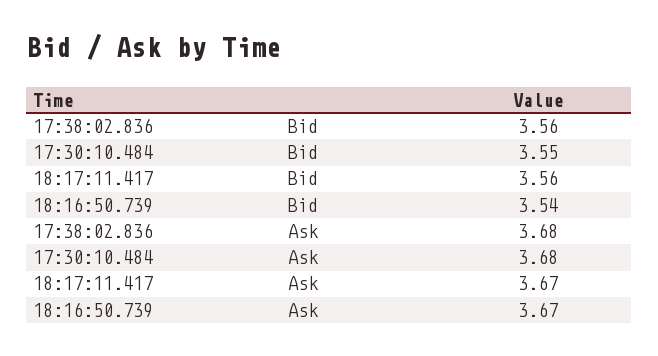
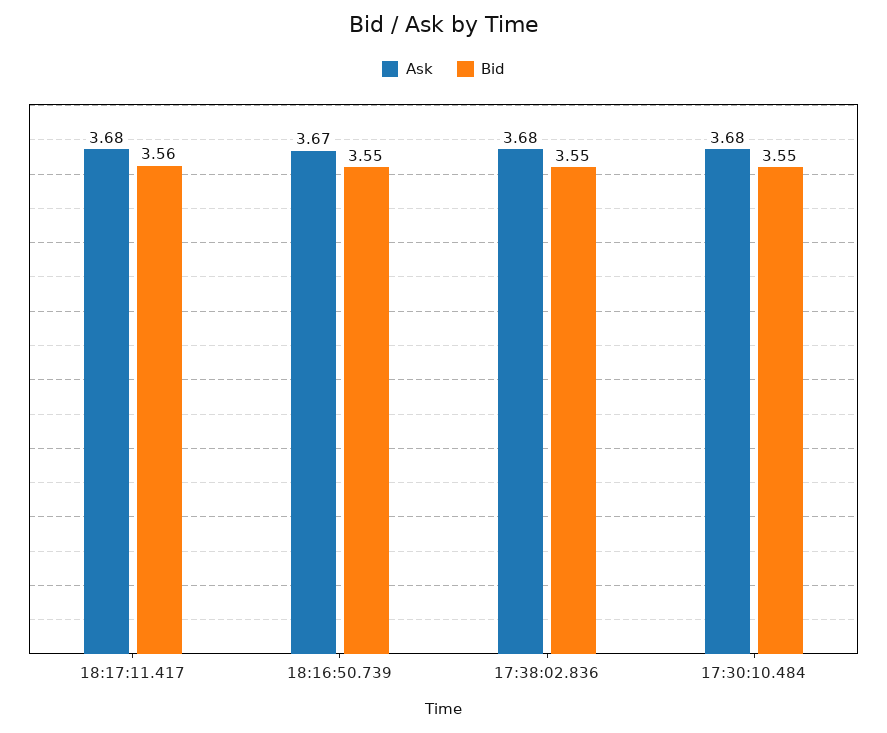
  {
    "Bid": {
-     "17:38:02.836": 3.56,
+     "17:38:02.836": 3.55,
      "17:30:10.484": 3.55,
      "18:17:11.417": 3.56,
-     "18:16:50.739": 3.54
+     "18:16:50.739": 3.55
    },
    "Ask": {
      "17:38:02.836": 3.68,
      "17:30:10.484": 3.68,
-     "18:17:11.417": 3.67,
+     "18:17:11.417": 3.68,
      "18:16:50.739": 3.67
    }
  }

